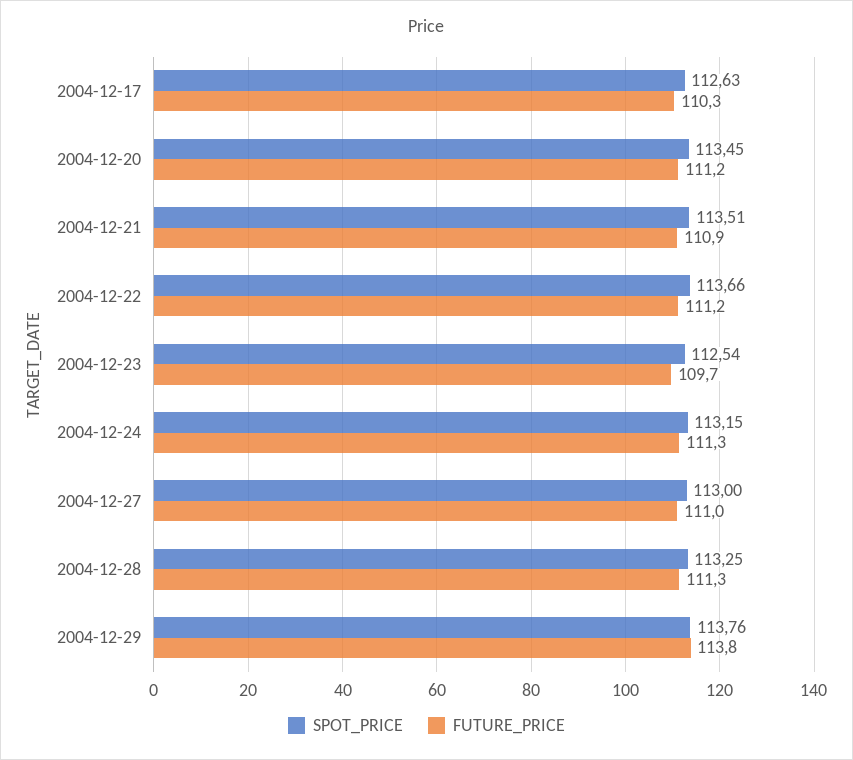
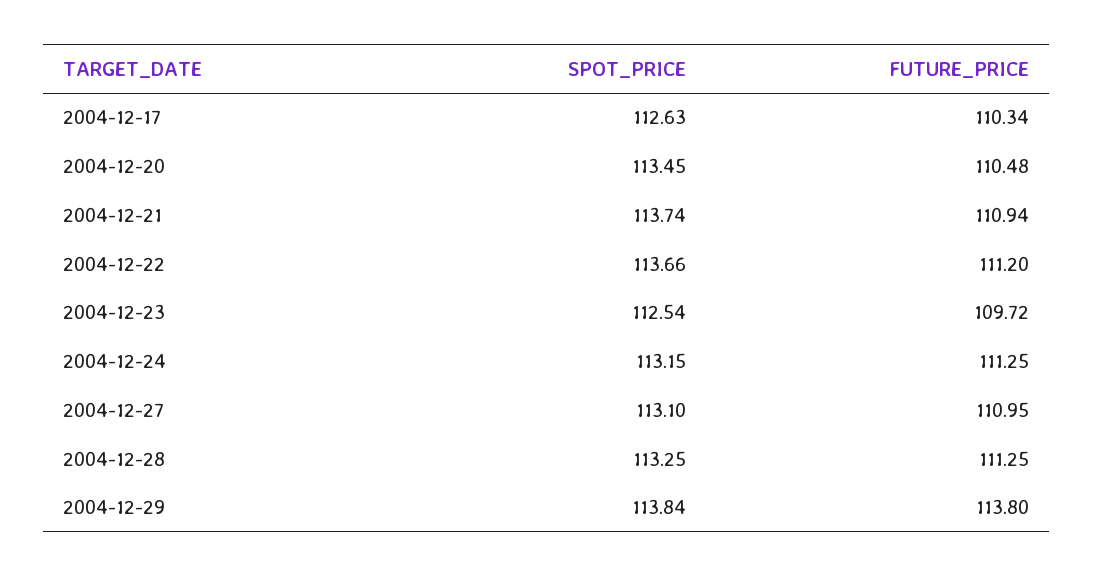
  {
    "SPOT_PRICE": {
      "2004-12-17": 112.63,
      "2004-12-20": 113.45,
-     "2004-12-21": 113.51,
+     "2004-12-21": 113.74,
      "2004-12-22": 113.66,
      "2004-12-23": 112.54,
      "2004-12-24": 113.15,
-     "2004-12-27": 113,
+     "2004-12-27": 113.1,
      "2004-12-28": 113.25,
-     "2004-12-29": 113.76
+     "2004-12-29": 113.84
    },
    "FUTURE_PRICE": {
      "2004-12-17": 110.34,
-     "2004-12-20": 111.2,
+     "2004-12-20": 110.48,
      "2004-12-21": 110.94,
      "2004-12-22": 111.2,
      "2004-12-23": 109.72,
      "2004-12-24": 111.25,
      "2004-12-27": 110.95,
      "2004-12-28": 111.25,
      "2004-12-29": 113.8
    }
  }

